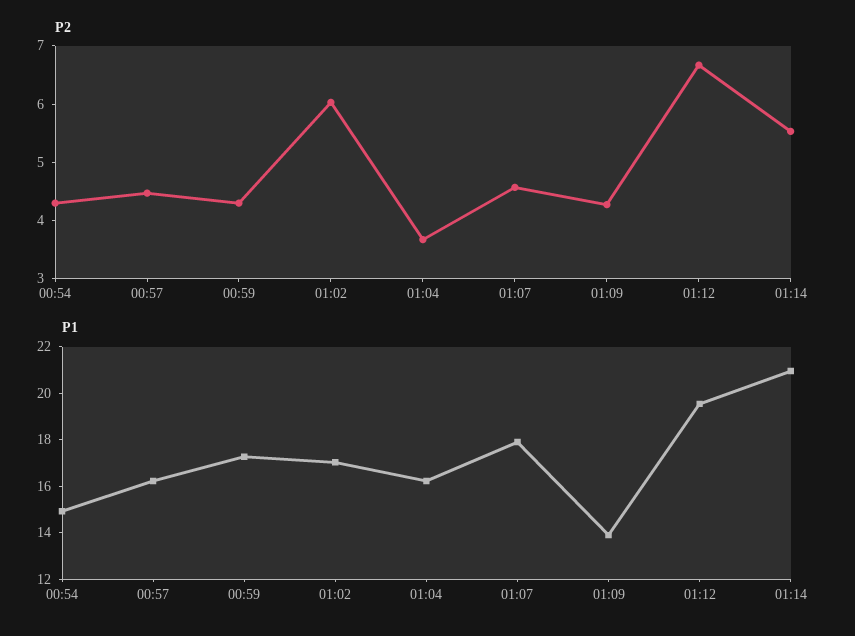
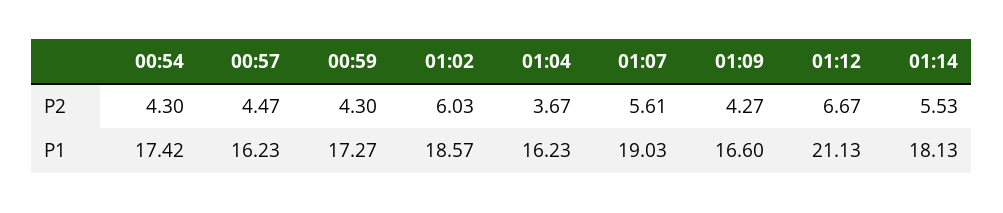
  {
    "P2": {
      "00:54": 4.3,
      "00:57": 4.47,
      "00:59": 4.3,
      "01:02": 6.03,
      "01:04": 3.67,
-     "01:07": 4.6,
+     "01:07": 5.61,
      "01:09": 4.27,
      "01:12": 6.67,
      "01:14": 5.53
    },
    "P1": {
-     "00:54": 15,
+     "00:54": 17.42,
      "00:57": 16.23,
      "00:59": 17.27,
-     "01:02": 17,
+     "01:02": 18.57,
      "01:04": 16.23,
-     "01:07": 18,
+     "01:07": 19.03,
-     "01:09": 14,
+     "01:09": 16.6,
-     "01:12": 19.5,
+     "01:12": 21.13,
-     "01:14": 21
+     "01:14": 18.13
    }
  }

